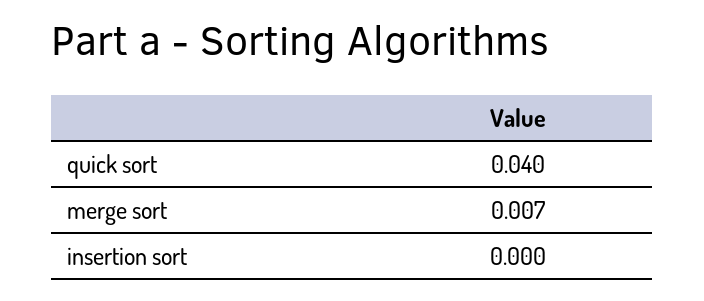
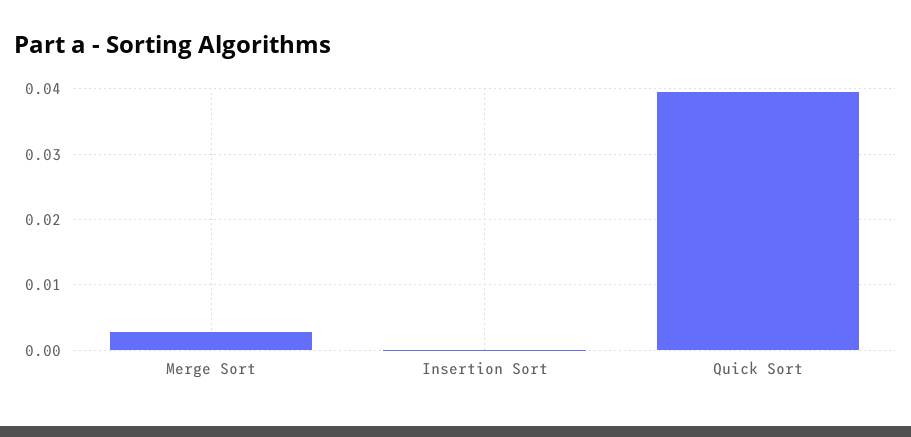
  {
    "quick sort": 0.04,
-   "merge sort": 0.007,
+   "merge sort": 0.003,
    "insertion sort": 0
  }

